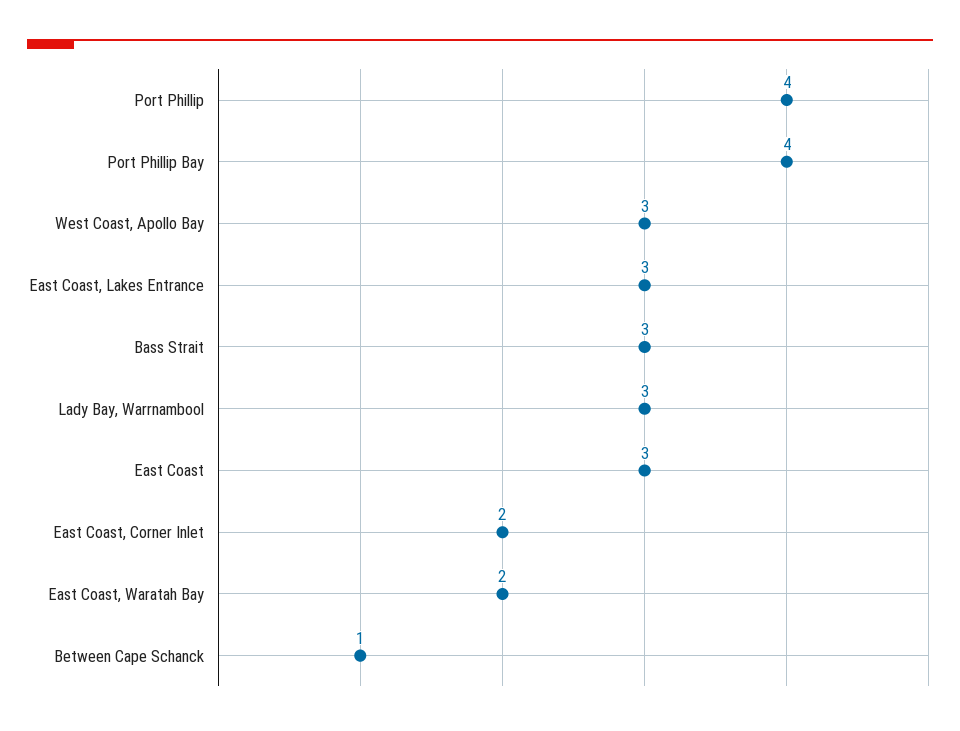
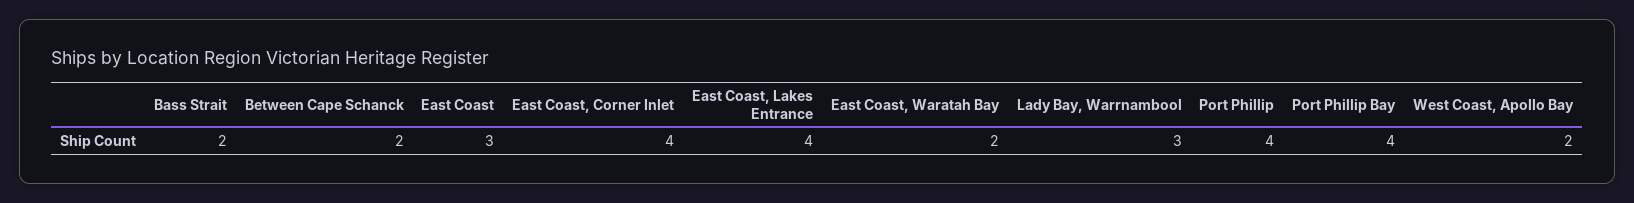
  {
    "Port Phillip": 4,
    "Port Phillip Bay": 4,
-   "West Coast, Apollo Bay": 3,
+   "West Coast, Apollo Bay": 2,
-   "East Coast, Lakes Entrance": 3,
+   "East Coast, Lakes Entrance": 4,
-   "Bass Strait": 3,
+   "Bass Strait": 2,
    "Lady Bay, Warrnambool": 3,
    "East Coast": 3,
-   "East Coast, Corner Inlet": 2,
+   "East Coast, Corner Inlet": 4,
    "East Coast, Waratah Bay": 2,
-   "Between Cape Schanck": 1
+   "Between Cape Schanck": 2
  }

